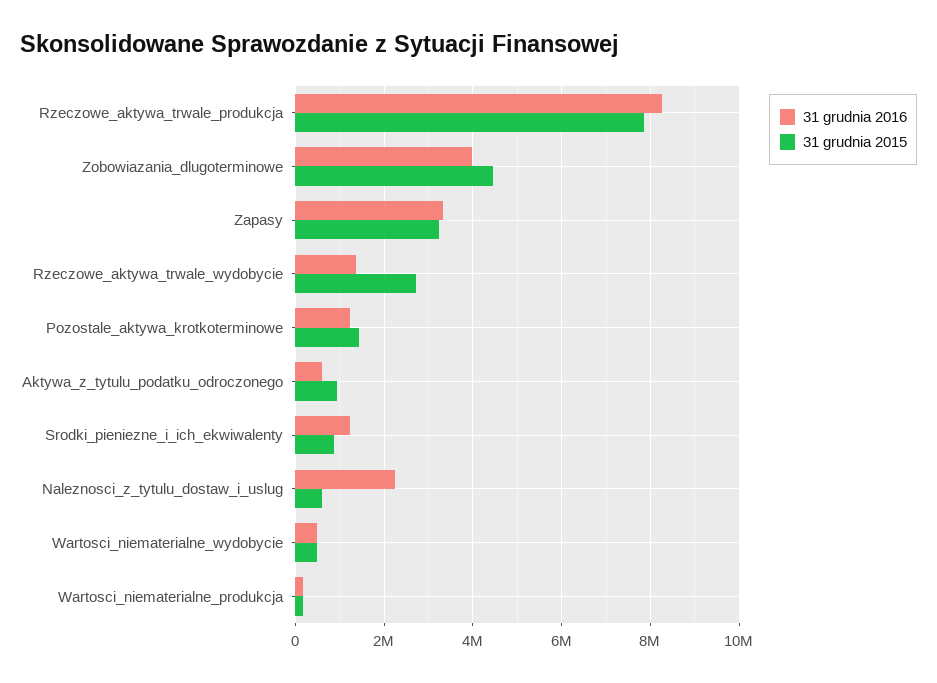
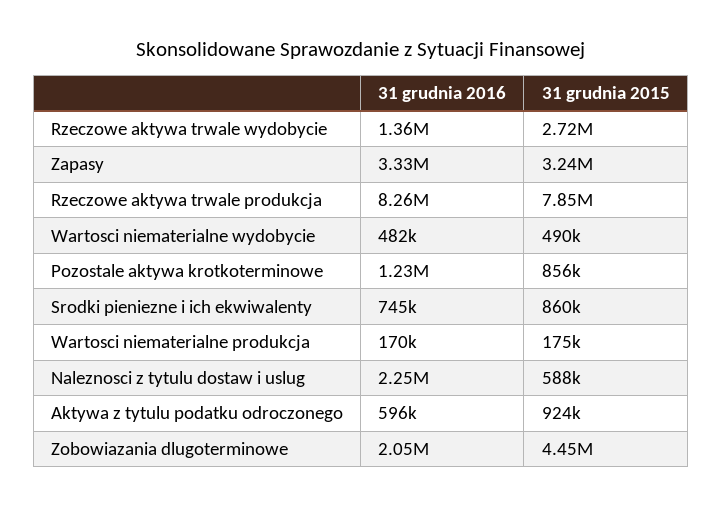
  {
    "31 grudnia 2016": {
      "Rzeczowe_aktywa_trwale_produkcja": 8260000,
-     "Zobowiazania_dlugoterminowe": 4000000,
+     "Zobowiazania_dlugoterminowe": 2050000,
      "Zapasy": 3330000,
      "Rzeczowe_aktywa_trwale_wydobycie": 1360000,
      "Pozostale_aktywa_krotkoterminowe": 1230000,
      "Aktywa_z_tytulu_podatku_odroczonego": 596000,
-     "Srodki_pieniezne_i_ich_ekwiwalenty": 1200000,
+     "Srodki_pieniezne_i_ich_ekwiwalenty": 745000,
      "Naleznosci_z_tytulu_dostaw_i_uslug": 2250000,
      "Wartosci_niematerialne_wydobycie": 482000,
      "Wartosci_niematerialne_produkcja": 170000
    },
    "31 grudnia 2015": {
      "Rzeczowe_aktywa_trwale_produkcja": 7850000,
      "Zobowiazania_dlugoterminowe": 4450000,
      "Zapasy": 3240000,
      "Rzeczowe_aktywa_trwale_wydobycie": 2720000,
-     "Pozostale_aktywa_krotkoterminowe": 1400000,
+     "Pozostale_aktywa_krotkoterminowe": 856000,
      "Aktywa_z_tytulu_podatku_odroczonego": 924000,
      "Srodki_pieniezne_i_ich_ekwiwalenty": 860000,
      "Naleznosci_z_tytulu_dostaw_i_uslug": 588000,
      "Wartosci_niematerialne_wydobycie": 490000,
      "Wartosci_niematerialne_produkcja": 175000
    }
  }

